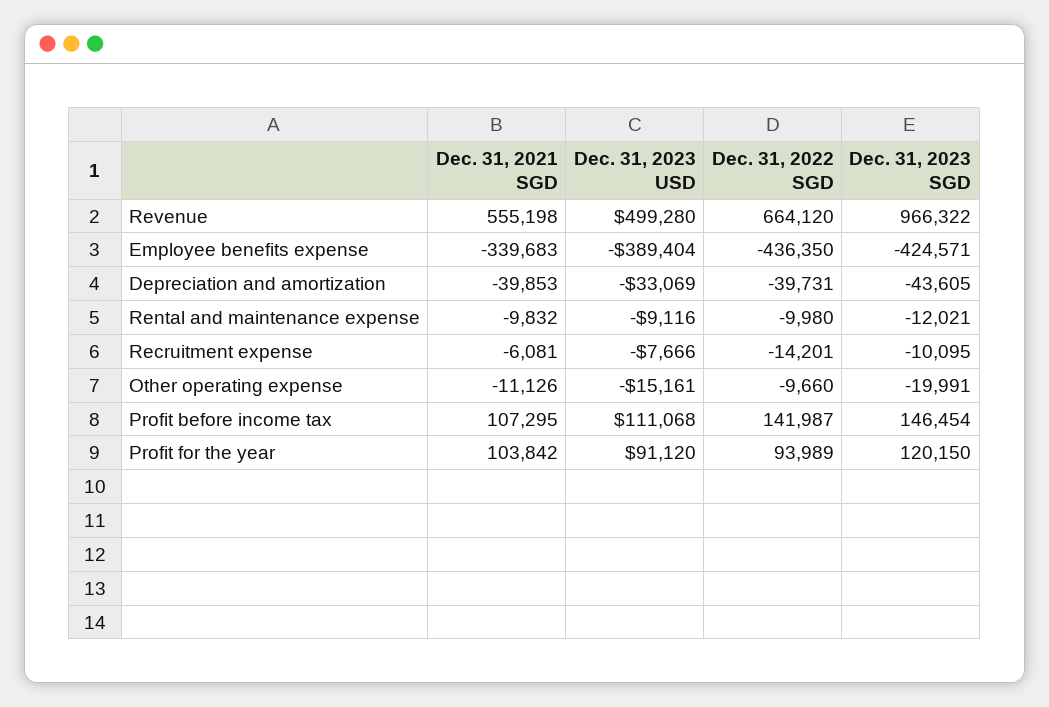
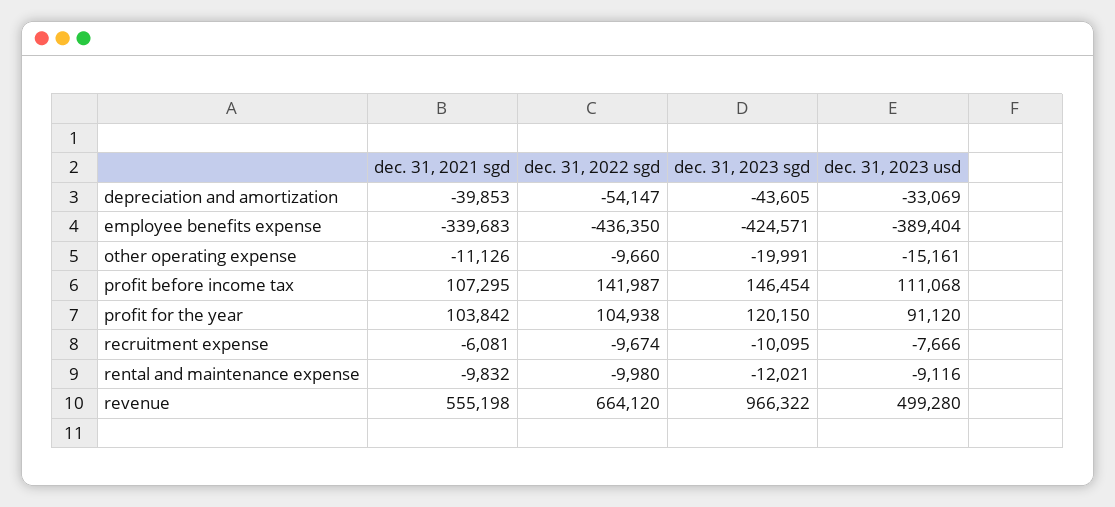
  {
    "Dec. 31, 2021 SGD": {
      "Revenue": 555198,
      "Employee benefits expense": -339683,
      "Depreciation and amortization": -39853,
      "Rental and maintenance expense": -9832,
      "Recruitment expense": -6081,
      "Other operating expense": -11126,
      "Profit before income tax": 107295,
      "Profit for the year": 103842
    },
    "Dec. 31, 2023 USD": {
      "Revenue": 499280,
      "Employee benefits expense": -389404,
      "Depreciation and amortization": -33069,
      "Rental and maintenance expense": -9116,
      "Recruitment expense": -7666,
      "Other operating expense": -15161,
      "Profit before income tax": 111068,
      "Profit for the year": 91120
    },
    "Dec. 31, 2022 SGD": {
      "Revenue": 664120,
      "Employee benefits expense": -436350,
-     "Depreciation and amortization": -39731,
+     "Depreciation and amortization": -54147,
      "Rental and maintenance expense": -9980,
-     "Recruitment expense": -14201,
+     "Recruitment expense": -9674,
      "Other operating expense": -9660,
      "Profit before income tax": 141987,
-     "Profit for the year": 93989
+     "Profit for the year": 104938
    },
    "Dec. 31, 2023 SGD": {
      "Revenue": 966322,
      "Employee benefits expense": -424571,
      "Depreciation and amortization": -43605,
      "Rental and maintenance expense": -12021,
      "Recruitment expense": -10095,
      "Other operating expense": -19991,
      "Profit before income tax": 146454,
      "Profit for the year": 120150
    }
  }

